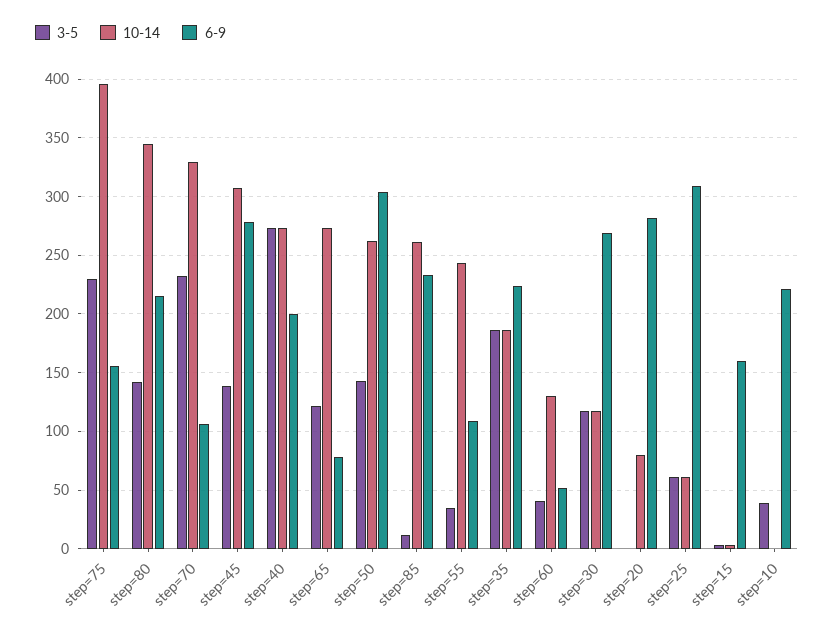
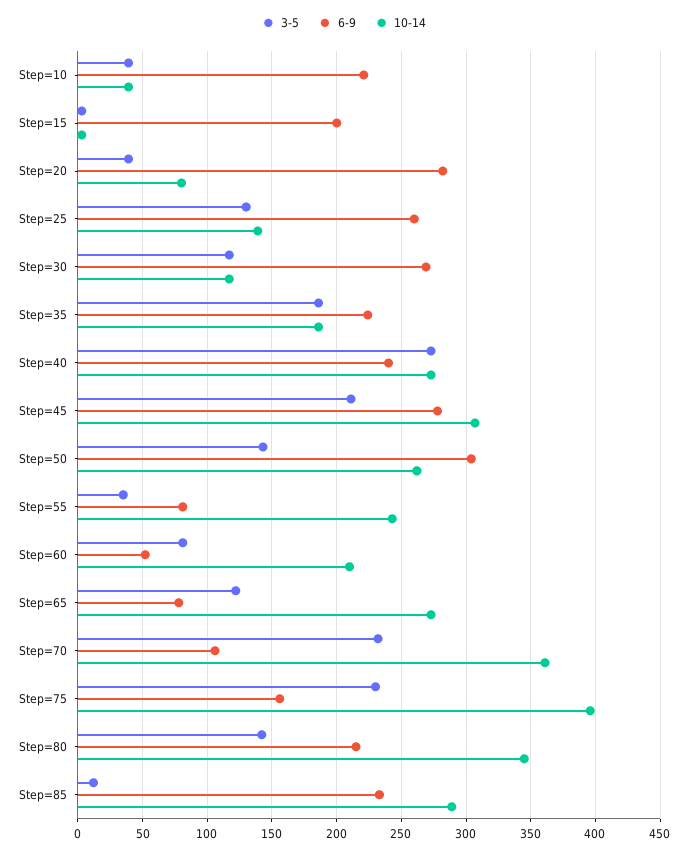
  {
    "3-5": {
      "step=75": 230,
      "step=80": 140,
      "step=70": 230,
-     "step=45": 140,
+     "step=45": 210,
      "step=40": 275,
      "step=65": 120,
      "step=50": 145,
      "step=85": 10,
      "step=55": 35,
      "step=35": 185,
-     "step=60": 40,
+     "step=60": 80,
      "step=30": 115,
-     "step=20": 0,
+     "step=20": 40,
-     "step=25": 60,
+     "step=25": 130,
      "step=15": 5,
      "step=10": 40
    },
    "10-14": {
      "step=75": 395,
      "step=80": 345,
-     "step=70": 330,
+     "step=70": 360,
      "step=45": 305,
      "step=40": 275,
      "step=65": 275,
      "step=50": 260,
-     "step=85": 260,
+     "step=85": 290,
      "step=55": 245,
      "step=35": 185,
-     "step=60": 130,
+     "step=60": 210,
      "step=30": 115,
      "step=20": 80,
-     "step=25": 60,
+     "step=25": 140,
      "step=15": 5,
-     "step=10": 0
+     "step=10": 40
    },
    "6-9": {
      "step=75": 155,
      "step=80": 215,
      "step=70": 105,
      "step=45": 280,
-     "step=40": 200,
+     "step=40": 240,
      "step=65": 80,
      "step=50": 305,
      "step=85": 235,
-     "step=55": 110,
+     "step=55": 80,
      "step=35": 225,
      "step=60": 50,
      "step=30": 270,
      "step=20": 280,
-     "step=25": 310,
+     "step=25": 260,
-     "step=15": 160,
+     "step=15": 200,
      "step=10": 220
    }
  }

